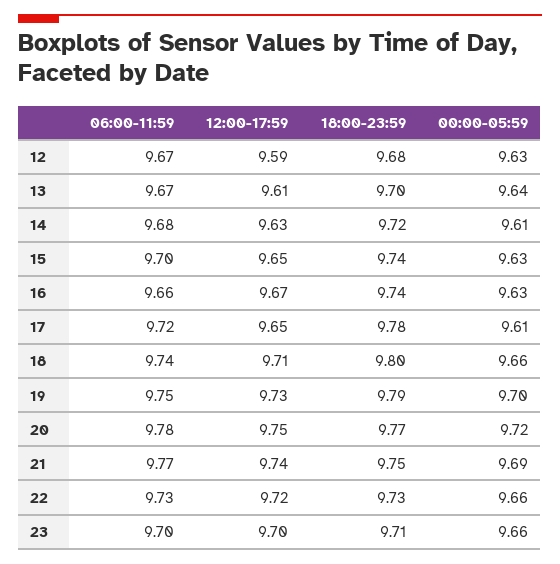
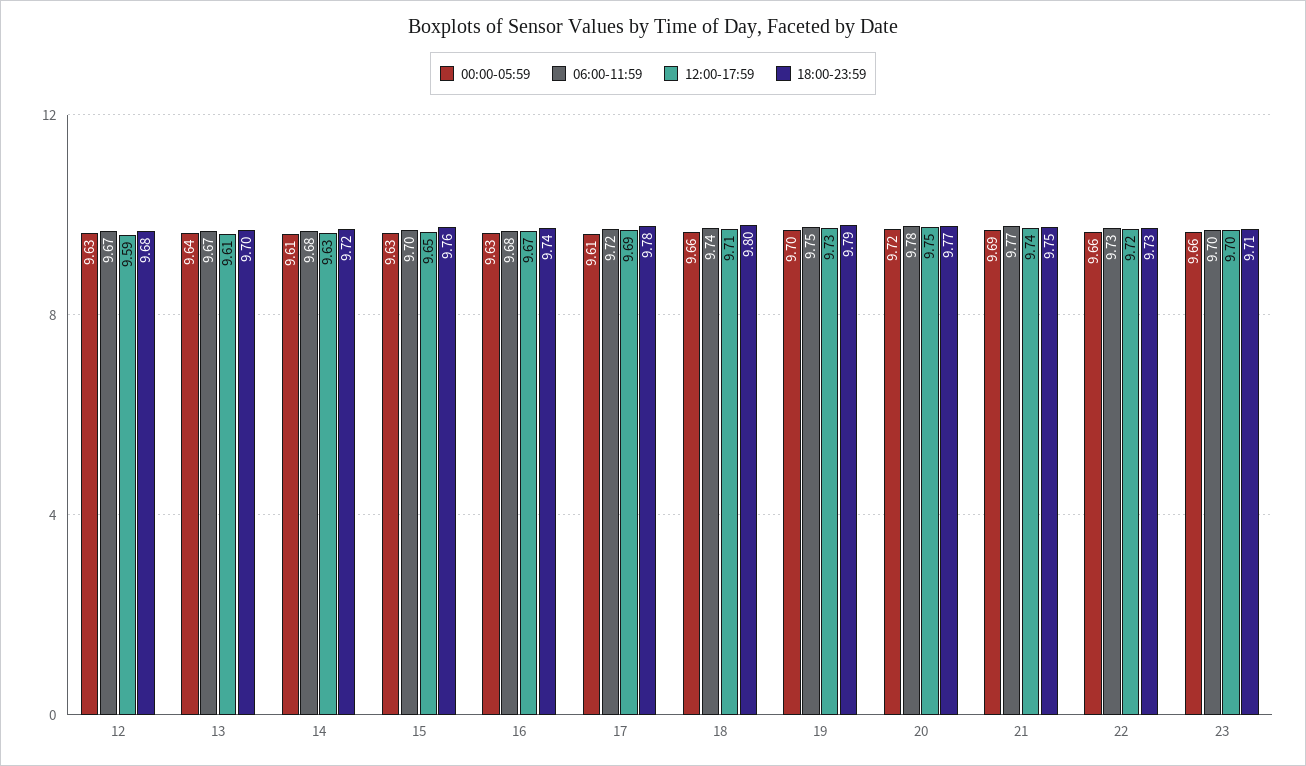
  {
    "06:00-11:59": {
      "12": 9.67,
      "13": 9.67,
      "14": 9.68,
      "15": 9.7,
-     "16": 9.66,
+     "16": 9.68,
      "17": 9.72,
      "18": 9.74,
      "19": 9.75,
      "20": 9.78,
      "21": 9.77,
      "22": 9.73,
      "23": 9.7
    },
    "12:00-17:59": {
      "12": 9.59,
      "13": 9.61,
      "14": 9.63,
      "15": 9.65,
      "16": 9.67,
-     "17": 9.65,
+     "17": 9.69,
      "18": 9.71,
      "19": 9.73,
      "20": 9.75,
      "21": 9.74,
      "22": 9.72,
      "23": 9.7
    },
    "18:00-23:59": {
      "12": 9.68,
      "13": 9.7,
      "14": 9.72,
-     "15": 9.74,
+     "15": 9.76,
      "16": 9.74,
      "17": 9.78,
      "18": 9.8,
      "19": 9.79,
      "20": 9.77,
      "21": 9.75,
      "22": 9.73,
      "23": 9.71
    },
    "00:00-05:59": {
      "12": 9.63,
      "13": 9.64,
      "14": 9.61,
      "15": 9.63,
      "16": 9.63,
      "17": 9.61,
      "18": 9.66,
      "19": 9.7,
      "20": 9.72,
      "21": 9.69,
      "22": 9.66,
      "23": 9.66
    }
  }

